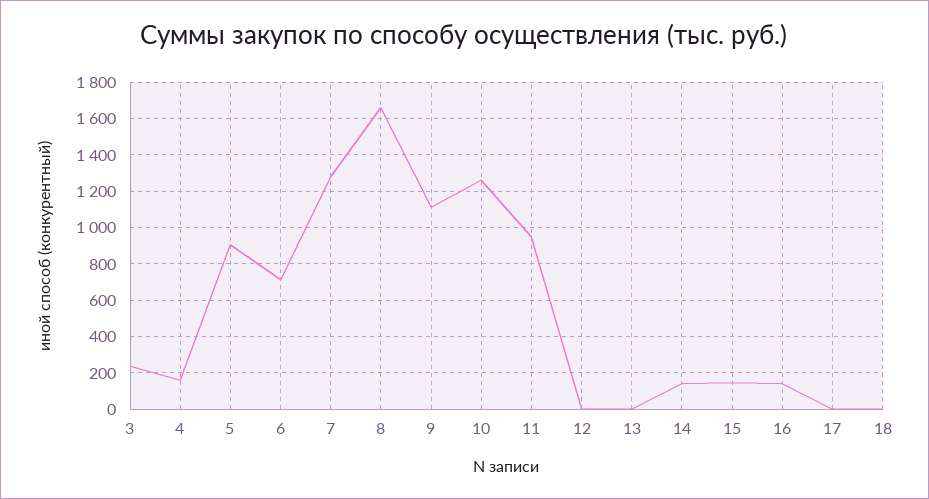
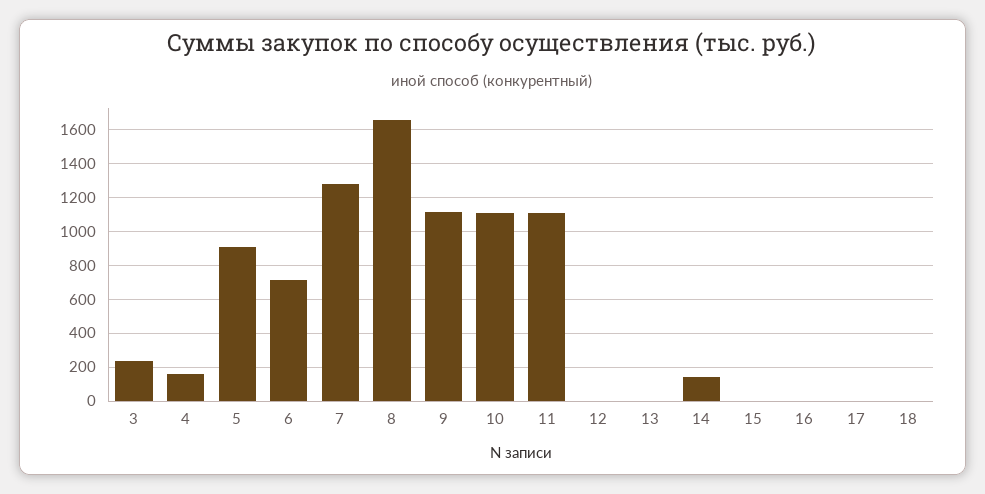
  {
    "3": 250,
    "4": 150,
    "5": 900,
    "6": 700,
    "7": 1300,
    "8": 1650,
    "9": 1100,
-   "10": 1250,
+   "10": 1100,
-   "11": 950,
+   "11": 1100,
    "12": 0,
    "13": 0,
    "14": 150,
-   "15": 150,
+   "15": 0,
-   "16": 150,
+   "16": 0,
    "17": 0,
    "18": 0
  }

